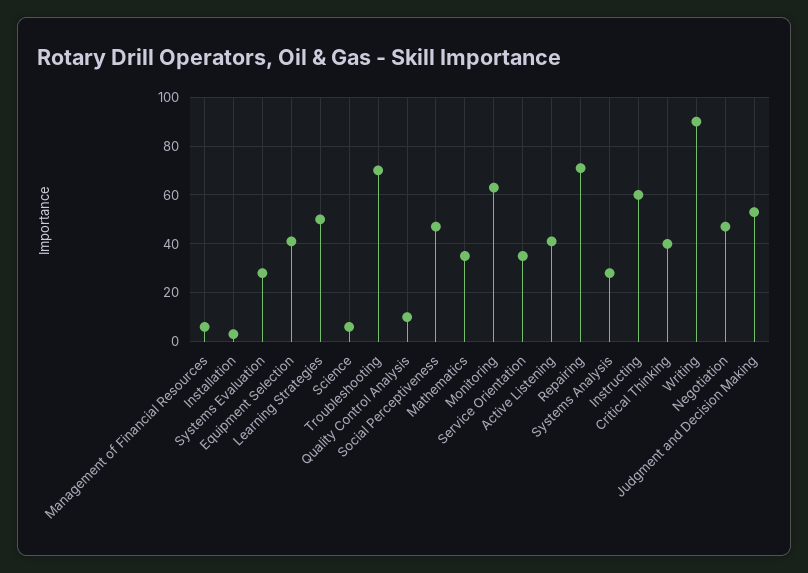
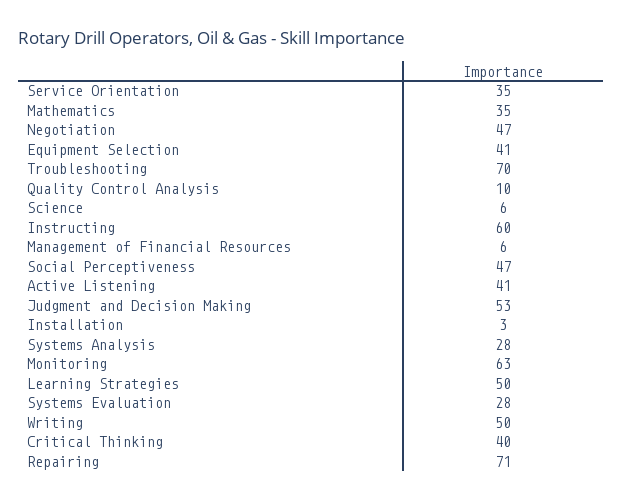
  {
    "Management of Financial Resources": 6,
    "Installation": 3,
    "Systems Evaluation": 28,
    "Equipment Selection": 41,
    "Learning Strategies": 50,
    "Science": 6,
    "Troubleshooting": 70,
    "Quality Control Analysis": 10,
    "Social Perceptiveness": 47,
    "Mathematics": 35,
    "Monitoring": 63,
    "Service Orientation": 35,
    "Active Listening": 41,
    "Repairing": 71,
    "Systems Analysis": 28,
    "Instructing": 60,
    "Critical Thinking": 40,
-   "Writing": 90,
+   "Writing": 50,
    "Negotiation": 47,
    "Judgment and Decision Making": 53
  }

